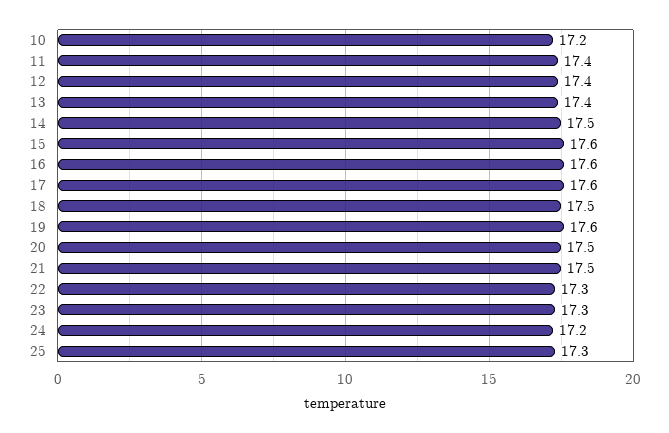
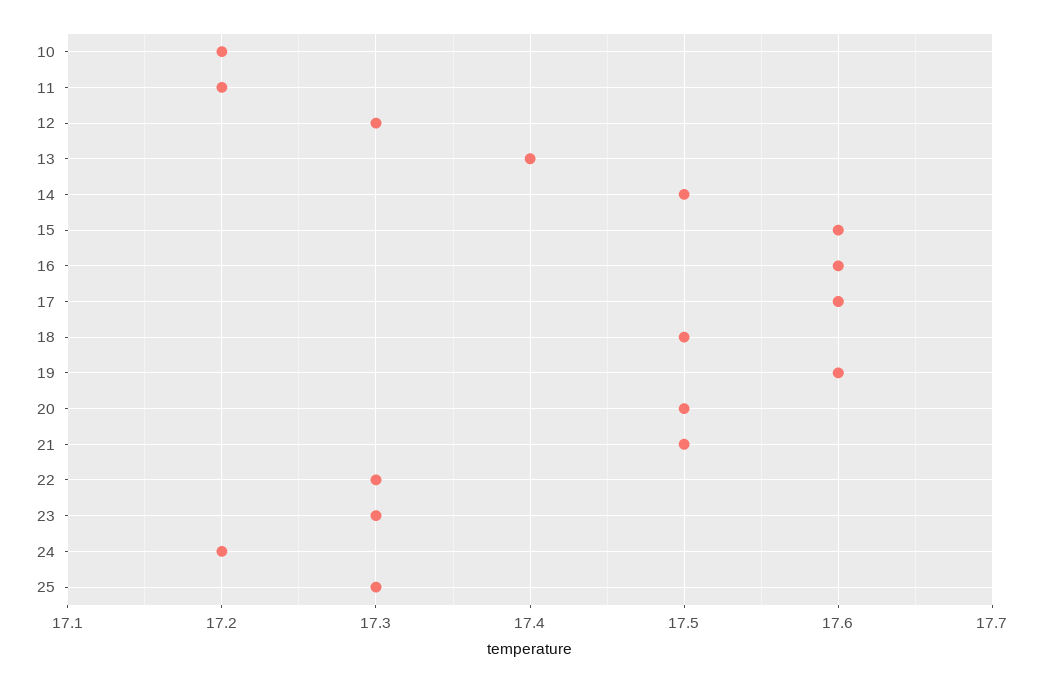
  {
    "10": 17.2,
-   "11": 17.4,
+   "11": 17.2,
-   "12": 17.4,
+   "12": 17.3,
    "13": 17.4,
    "14": 17.5,
    "15": 17.6,
    "16": 17.6,
    "17": 17.6,
    "18": 17.5,
    "19": 17.6,
    "20": 17.5,
    "21": 17.5,
    "22": 17.3,
    "23": 17.3,
    "24": 17.2,
    "25": 17.3
  }

